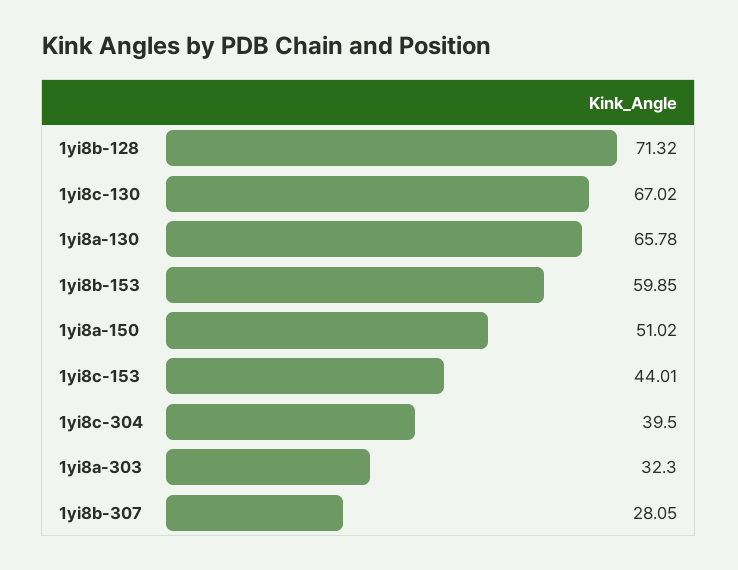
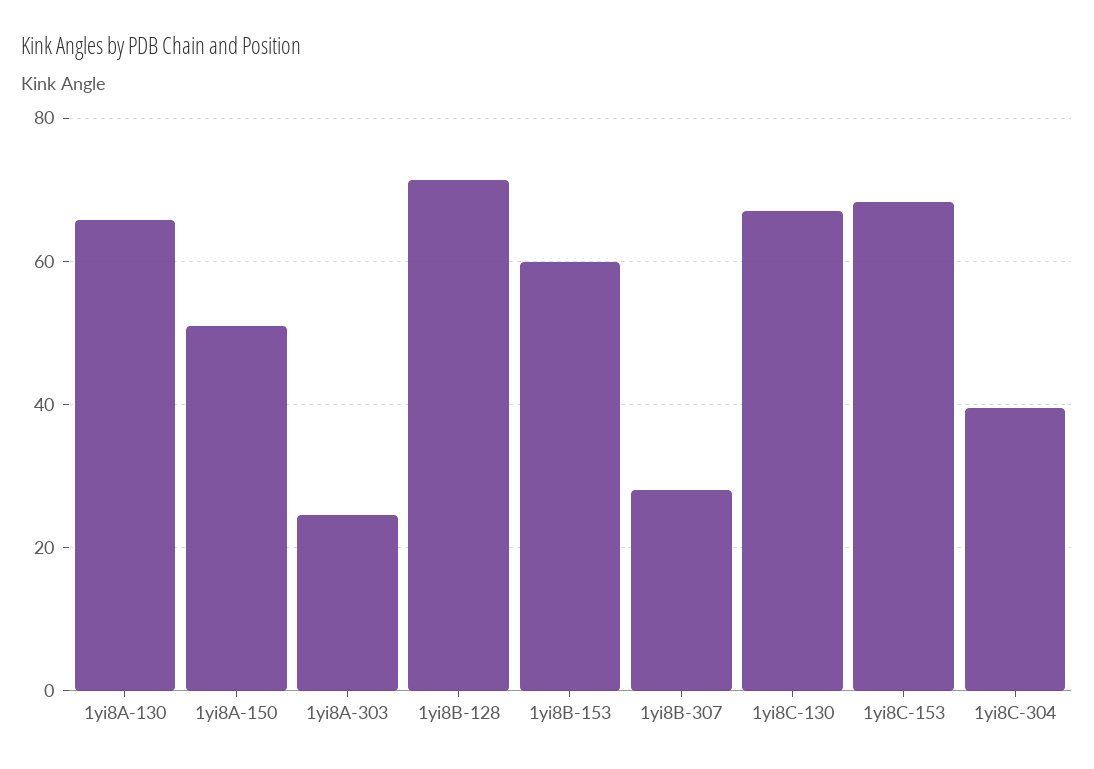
  {
    "1yi8b-128": 71.32,
    "1yi8c-130": 67.02,
    "1yi8a-130": 65.78,
    "1yi8b-153": 59.85,
    "1yi8a-150": 51.02,
-   "1yi8c-153": 44.01,
+   "1yi8c-153": 68,
    "1yi8c-304": 39.5,
-   "1yi8a-303": 32.3,
+   "1yi8a-303": 24,
    "1yi8b-307": 28.05
  }

